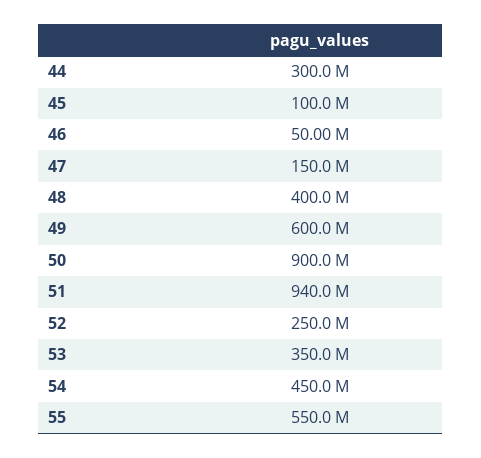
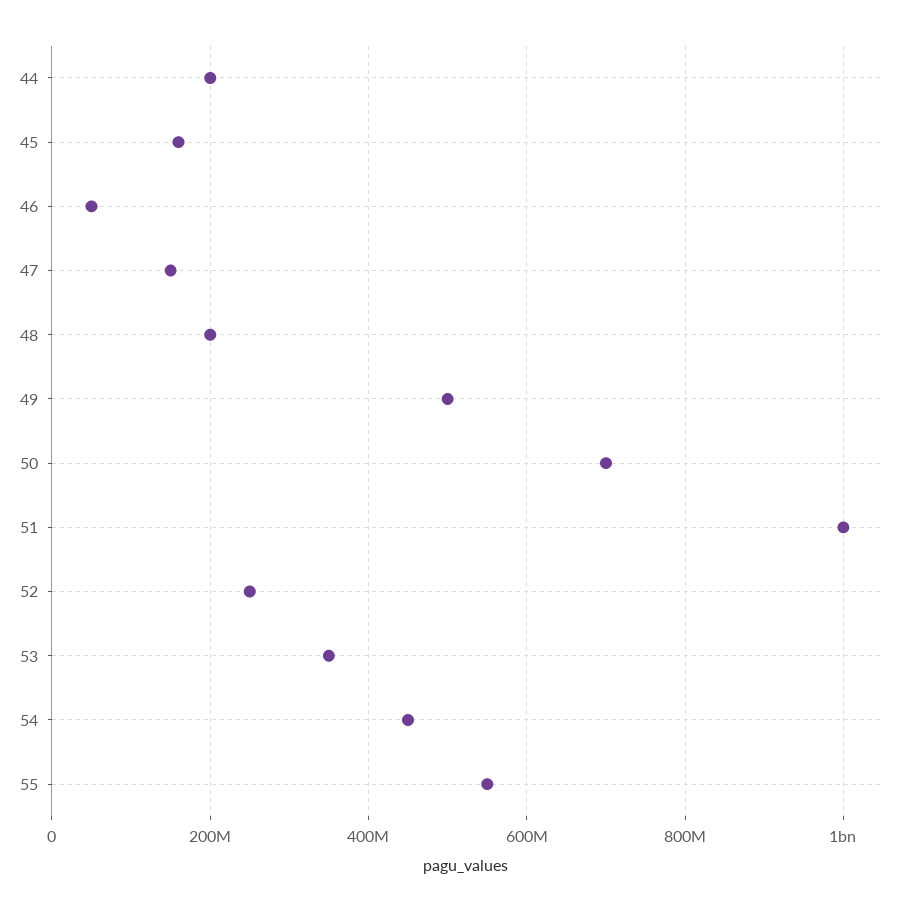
  {
-   "44": 300000000,
+   "44": 200000000,
-   "45": 100000000,
+   "45": 160000000,
    "46": 50000000,
    "47": 150000000,
-   "48": 400000000,
+   "48": 200000000,
-   "49": 600000000,
+   "49": 500000000,
-   "50": 900000000,
+   "50": 700000000,
-   "51": 940000000,
+   "51": 1000000000,
    "52": 250000000,
    "53": 350000000,
    "54": 450000000,
    "55": 550000000
  }

